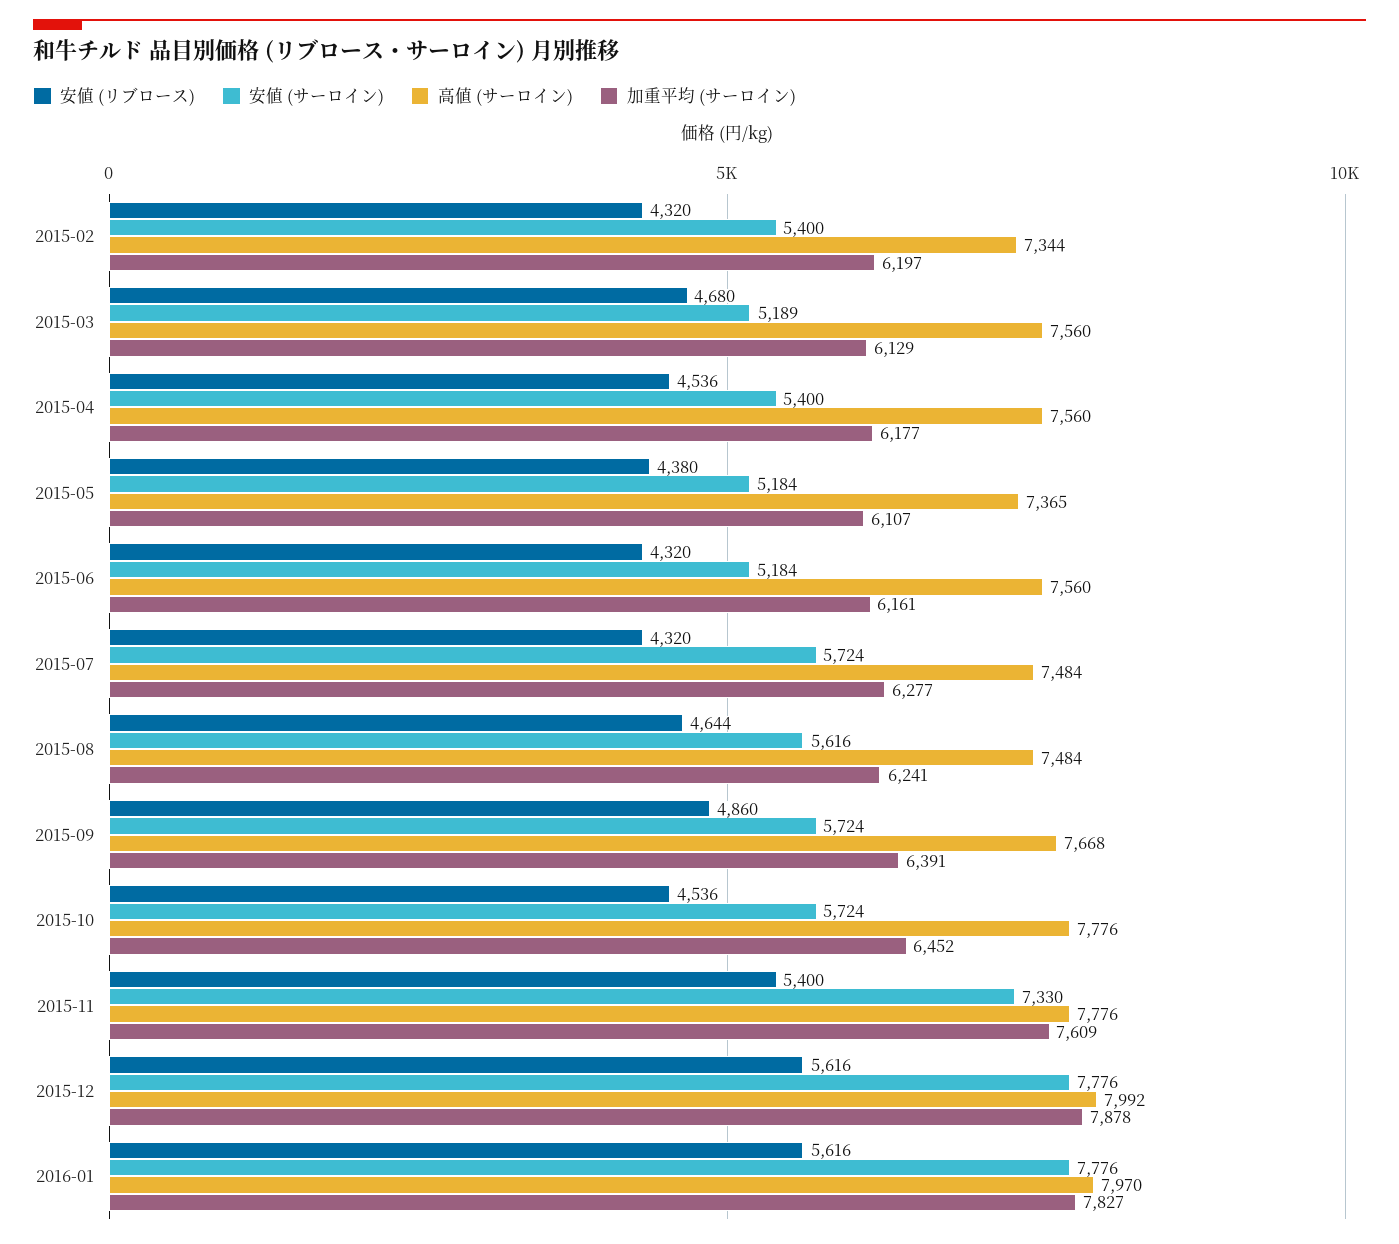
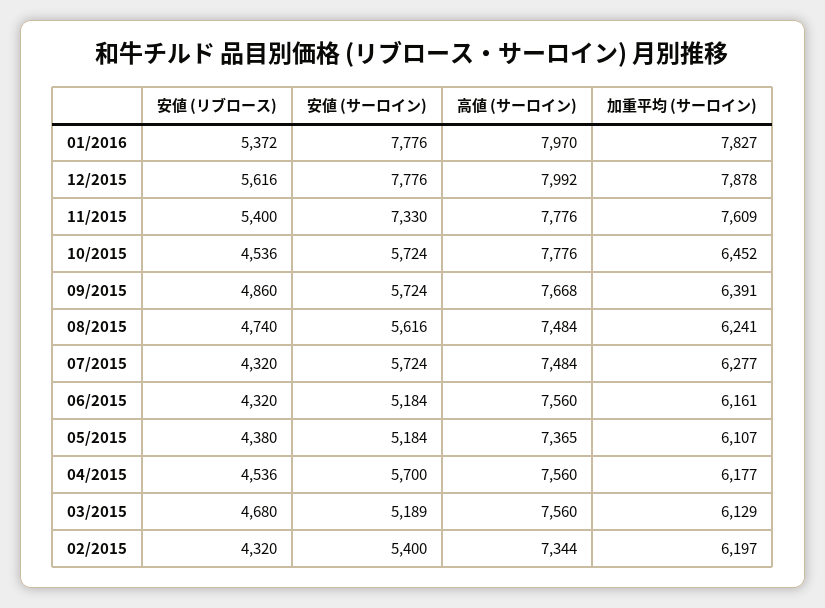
  {
    "安値 (リブロース)": {
      "2015-02": 4320,
      "2015-03": 4680,
      "2015-04": 4536,
      "2015-05": 4380,
      "2015-06": 4320,
      "2015-07": 4320,
-     "2015-08": 4644,
+     "2015-08": 4740,
      "2015-09": 4860,
      "2015-10": 4536,
      "2015-11": 5400,
      "2015-12": 5616,
-     "2016-01": 5616
+     "2016-01": 5372
    },
    "安値 (サーロイン)": {
      "2015-02": 5400,
      "2015-03": 5189,
-     "2015-04": 5400,
+     "2015-04": 5700,
      "2015-05": 5184,
      "2015-06": 5184,
      "2015-07": 5724,
      "2015-08": 5616,
      "2015-09": 5724,
      "2015-10": 5724,
      "2015-11": 7330,
      "2015-12": 7776,
      "2016-01": 7776
    },
    "高値 (サーロイン)": {
      "2015-02": 7344,
      "2015-03": 7560,
      "2015-04": 7560,
      "2015-05": 7365,
      "2015-06": 7560,
      "2015-07": 7484,
      "2015-08": 7484,
      "2015-09": 7668,
      "2015-10": 7776,
      "2015-11": 7776,
      "2015-12": 7992,
      "2016-01": 7970
    },
    "加重平均 (サーロイン)": {
      "2015-02": 6197,
      "2015-03": 6129,
      "2015-04": 6177,
      "2015-05": 6107,
      "2015-06": 6161,
      "2015-07": 6277,
      "2015-08": 6241,
      "2015-09": 6391,
      "2015-10": 6452,
      "2015-11": 7609,
      "2015-12": 7878,
      "2016-01": 7827
    }
  }

